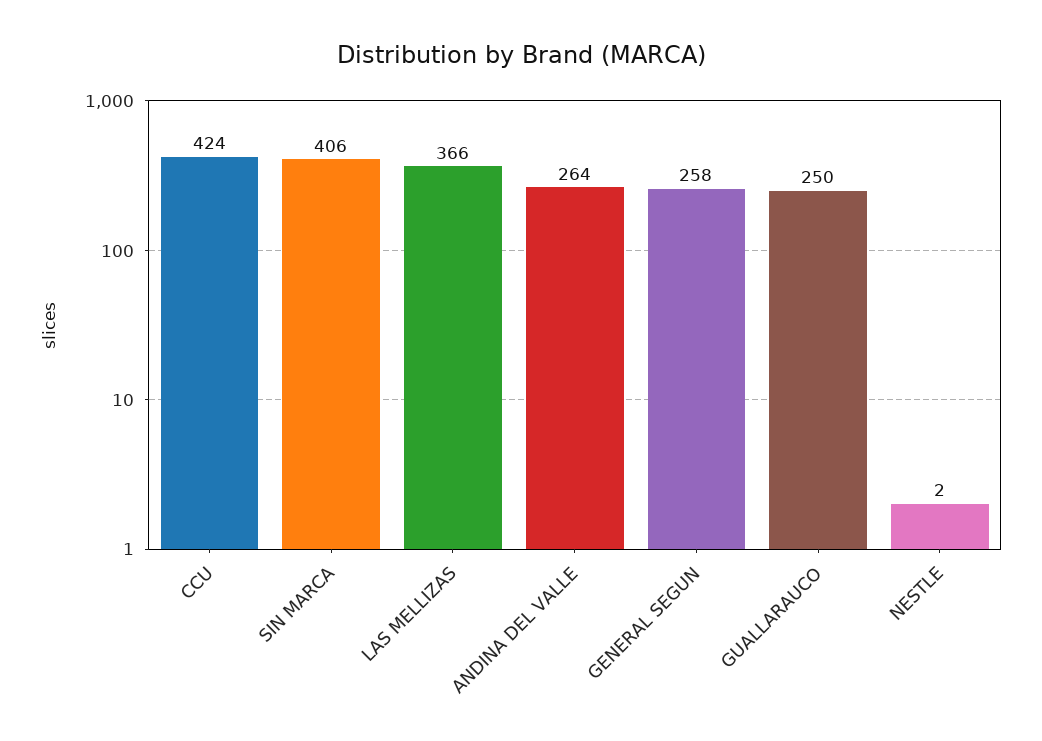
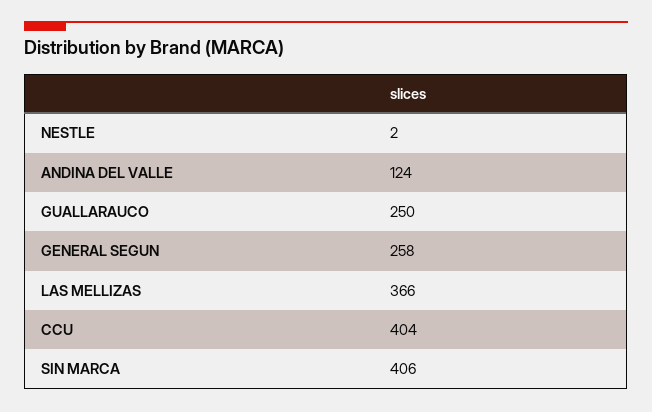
  {
-   "CCU": 424,
+   "CCU": 404,
    "SIN MARCA": 406,
    "LAS MELLIZAS": 366,
-   "ANDINA DEL VALLE": 264,
+   "ANDINA DEL VALLE": 124,
    "GENERAL SEGUN": 258,
    "GUALLARAUCO": 250,
    "NESTLE": 2
  }

